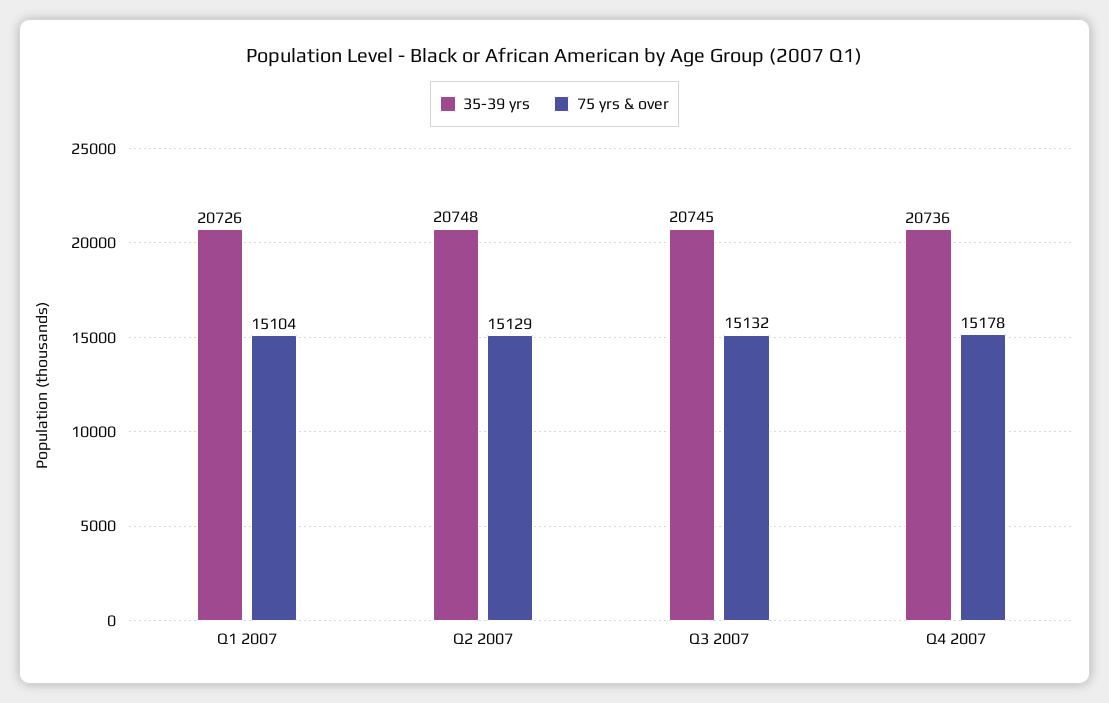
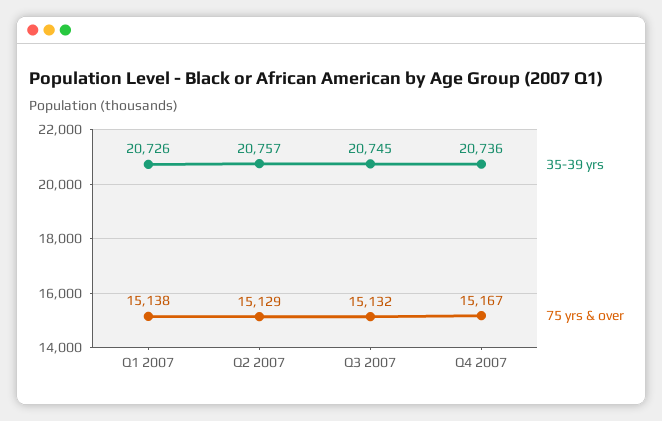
  {
    "35-39 yrs": {
      "Q1 2007": 20726,
-     "Q2 2007": 20748,
+     "Q2 2007": 20757,
      "Q3 2007": 20745,
      "Q4 2007": 20736
    },
    "75 yrs & over": {
-     "Q1 2007": 15104,
+     "Q1 2007": 15138,
      "Q2 2007": 15129,
      "Q3 2007": 15132,
-     "Q4 2007": 15178
+     "Q4 2007": 15167
    }
  }

